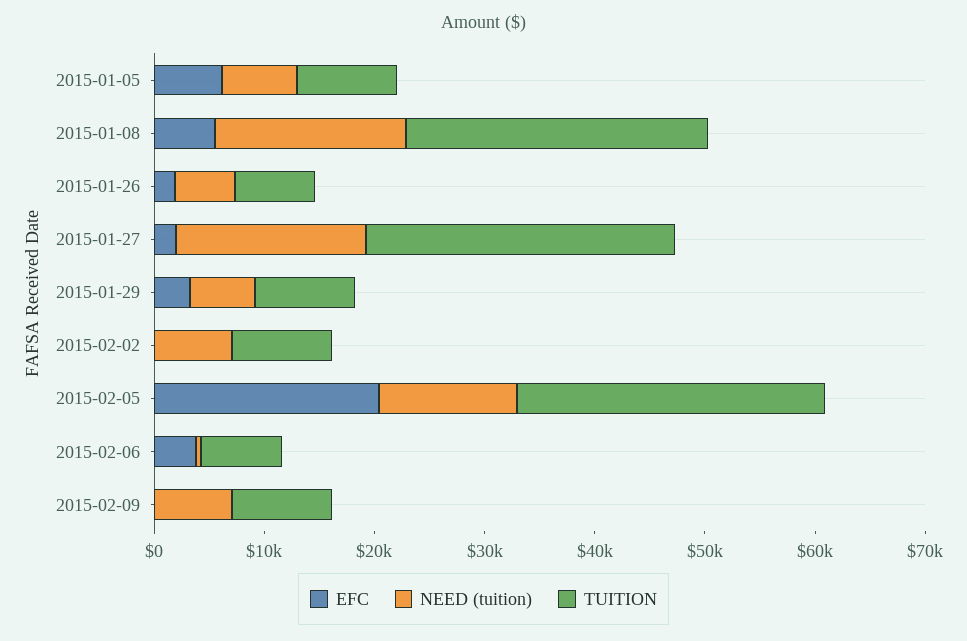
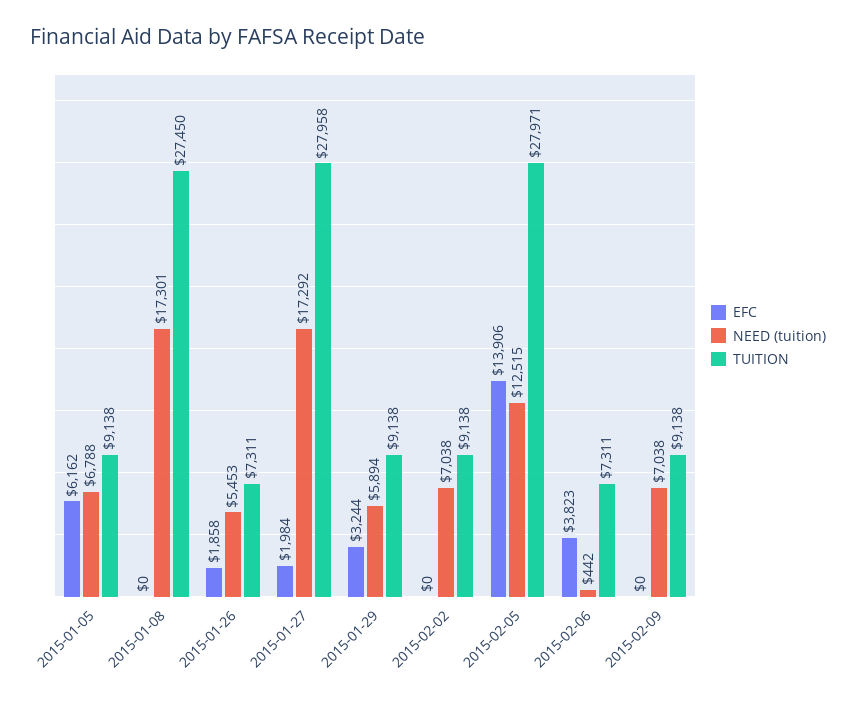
  {
    "EFC": {
      "2015-01-05": 6162,
-     "2015-01-08": 6000,
+     "2015-01-08": 0,
      "2015-01-26": 1858,
      "2015-01-27": 1984,
      "2015-01-29": 3244,
      "2015-02-02": 0,
-     "2015-02-05": 20000,
+     "2015-02-05": 13906,
      "2015-02-06": 3823,
      "2015-02-09": 0
    },
    "NEED (tuition)": {
      "2015-01-05": 6788,
      "2015-01-08": 17301,
      "2015-01-26": 5453,
      "2015-01-27": 17292,
      "2015-01-29": 5894,
      "2015-02-02": 7038,
      "2015-02-05": 12515,
      "2015-02-06": 442,
      "2015-02-09": 7038
    },
    "TUITION": {
      "2015-01-05": 9138,
      "2015-01-08": 27450,
      "2015-01-26": 7311,
      "2015-01-27": 27958,
      "2015-01-29": 9138,
      "2015-02-02": 9138,
      "2015-02-05": 27971,
      "2015-02-06": 7311,
      "2015-02-09": 9138
    }
  }

